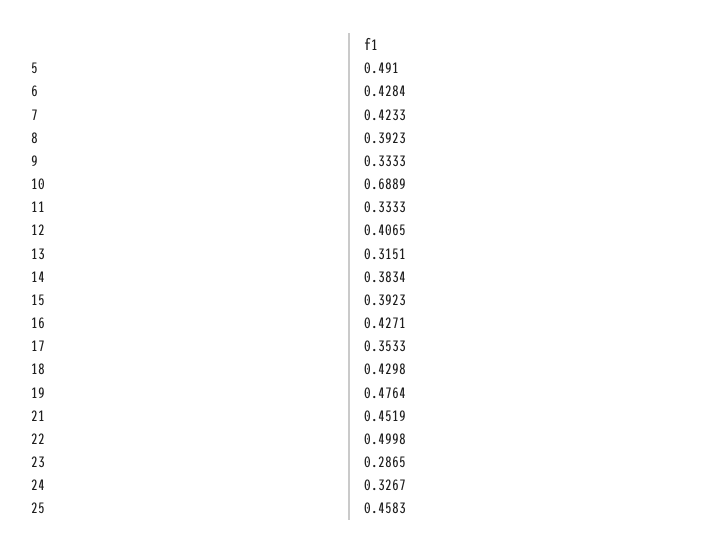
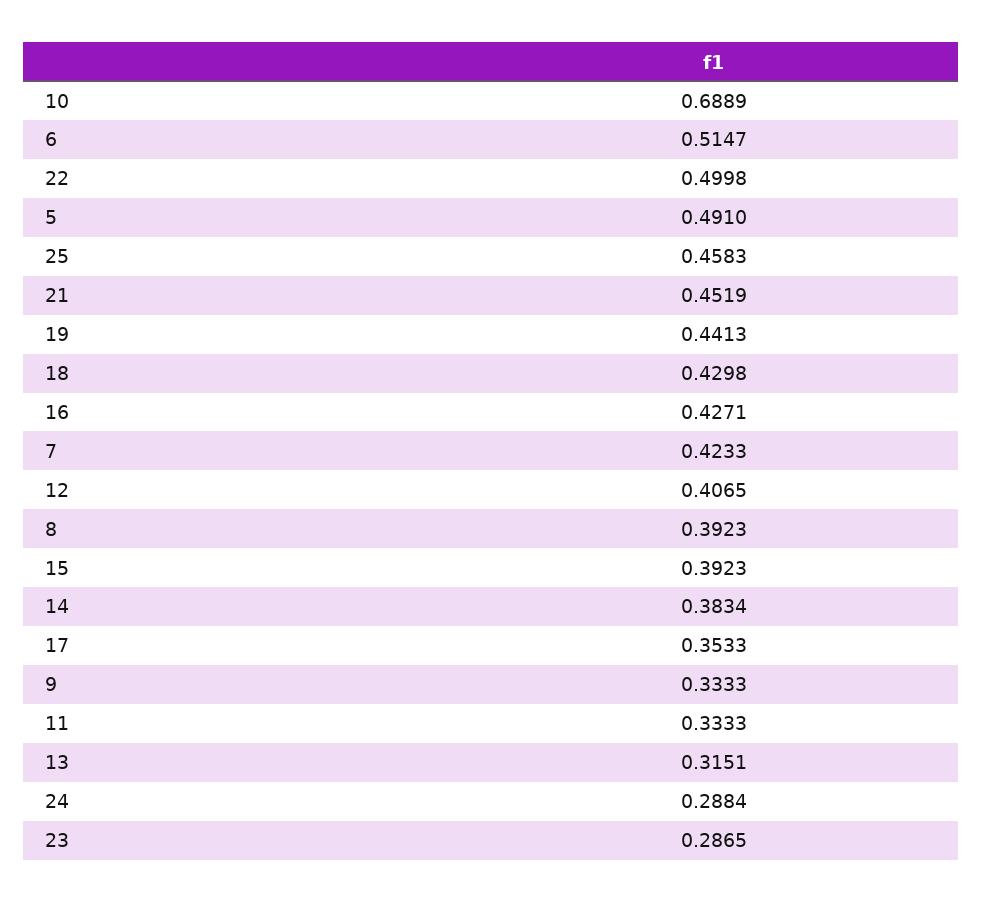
  {
    "5": 0.491,
-   "6": 0.4284,
+   "6": 0.5147,
    "7": 0.4233,
    "8": 0.3923,
    "9": 0.3333,
    "10": 0.6889,
    "11": 0.3333,
    "12": 0.4065,
    "13": 0.3151,
    "14": 0.3834,
    "15": 0.3923,
    "16": 0.4271,
    "17": 0.3533,
    "18": 0.4298,
-   "19": 0.4764,
+   "19": 0.4413,
    "21": 0.4519,
    "22": 0.4998,
    "23": 0.2865,
-   "24": 0.3267,
+   "24": 0.2884,
    "25": 0.4583
  }

